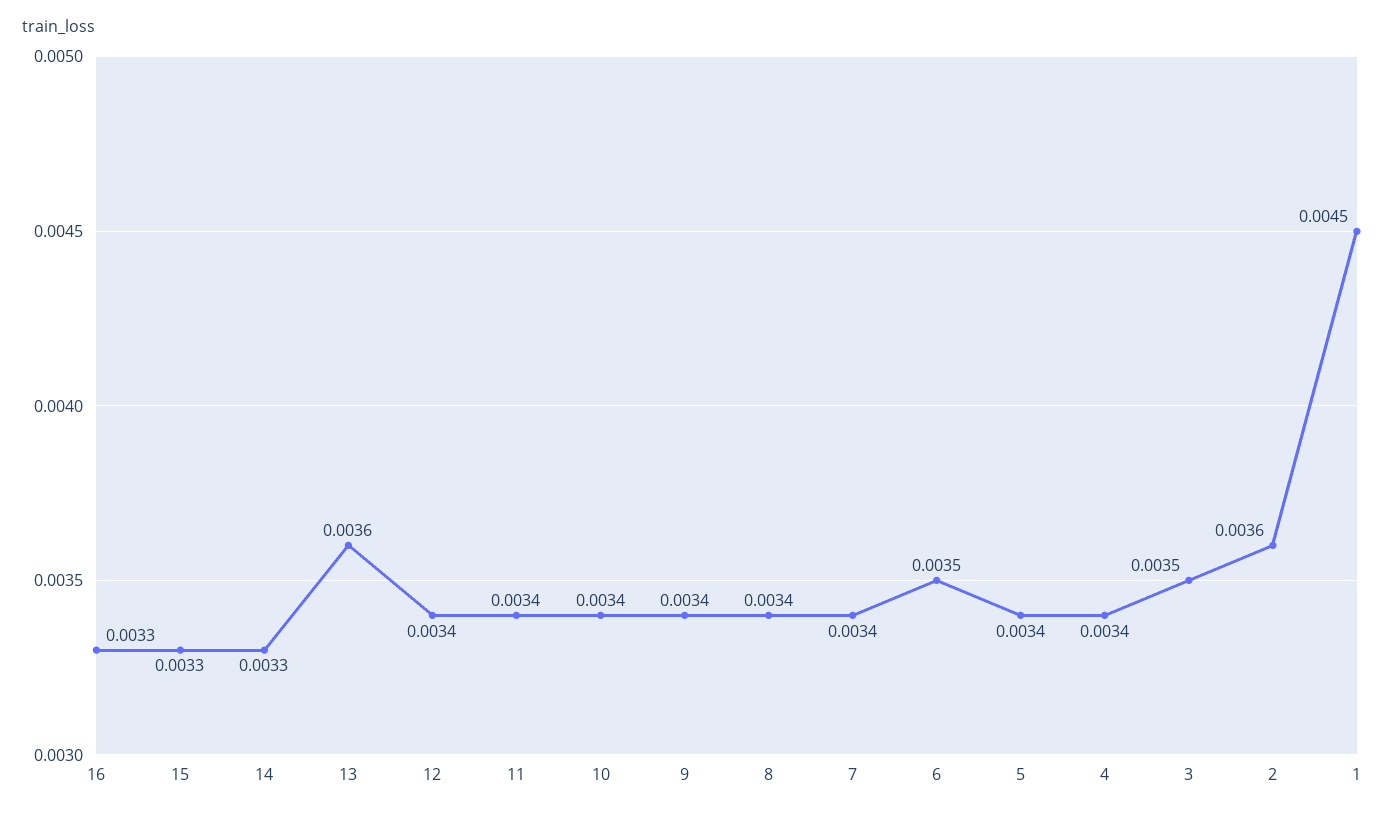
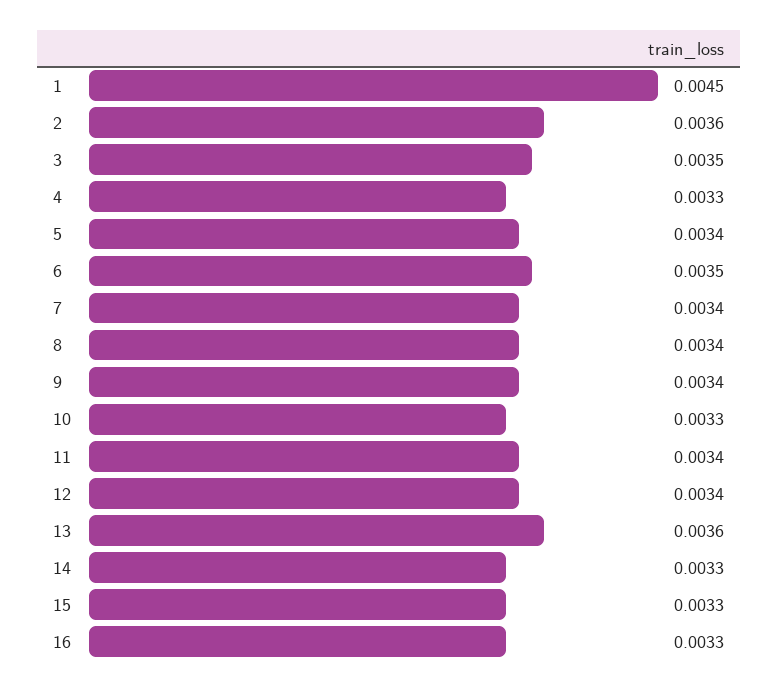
  {
    "16": 0.0033,
    "15": 0.0033,
    "14": 0.0033,
    "13": 0.0036,
    "12": 0.0034,
    "11": 0.0034,
-   "10": 0.0034,
+   "10": 0.0033,
    "9": 0.0034,
    "8": 0.0034,
    "7": 0.0034,
    "6": 0.0035,
    "5": 0.0034,
-   "4": 0.0034,
+   "4": 0.0033,
    "3": 0.0035,
    "2": 0.0036,
    "1": 0.0045
  }

